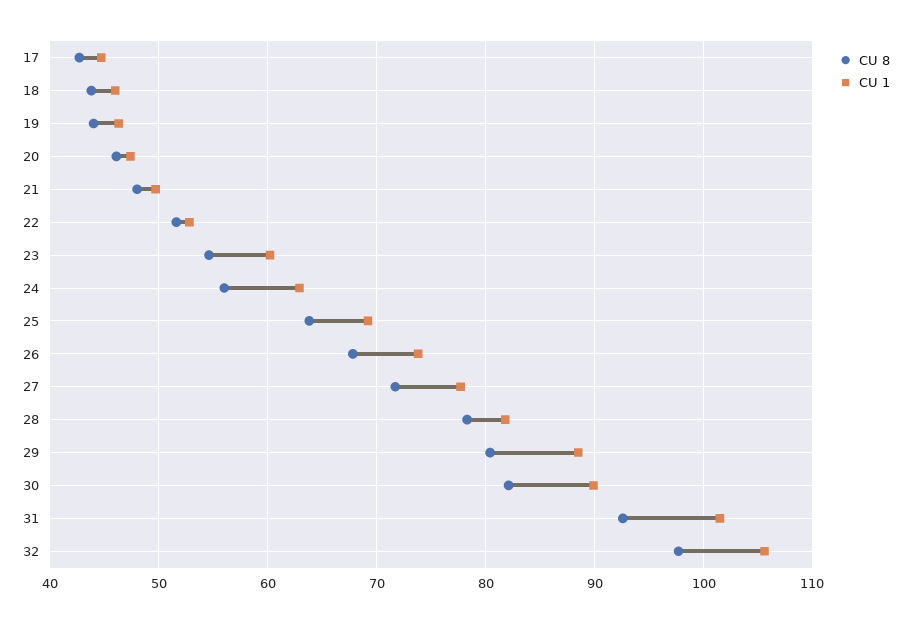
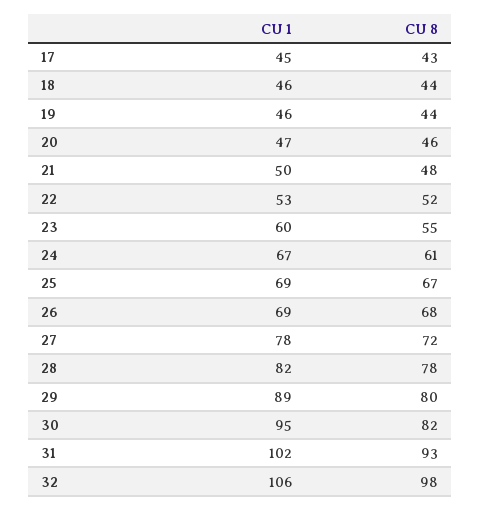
  {
    "CU 8": {
      "17": 43,
      "18": 44,
      "19": 44,
      "20": 46,
      "21": 48,
      "22": 52,
      "23": 55,
-     "24": 56,
+     "24": 61,
-     "25": 64,
+     "25": 67,
      "26": 68,
      "27": 72,
      "28": 78,
      "29": 80,
      "30": 82,
      "31": 93,
      "32": 98
    },
    "CU 1": {
      "17": 45,
      "18": 46,
      "19": 46,
      "20": 47,
      "21": 50,
      "22": 53,
      "23": 60,
-     "24": 63,
+     "24": 67,
      "25": 69,
-     "26": 74,
+     "26": 69,
      "27": 78,
      "28": 82,
      "29": 89,
-     "30": 90,
+     "30": 95,
      "31": 102,
      "32": 106
    }
  }

